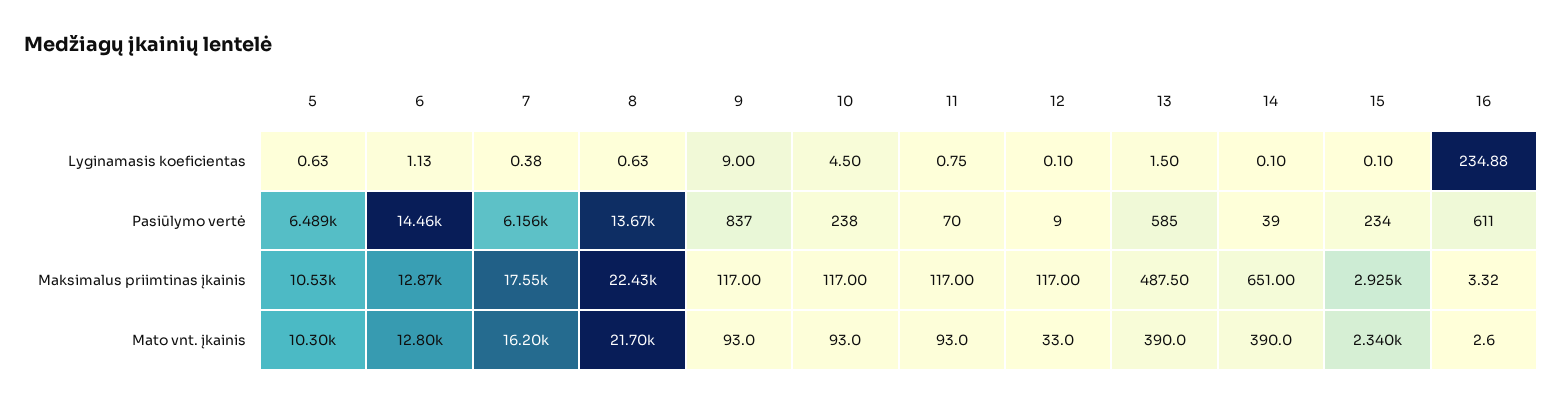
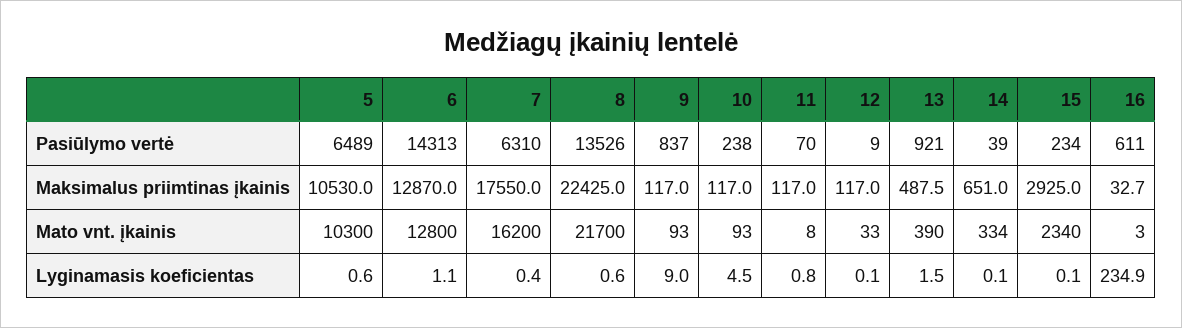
  {
    "5": {
      "Lyginamasis koeficientas": 0.63,
      "Pasiūlymo vertė": 6489,
      "Maksimalus priimtinas įkainis": 10530,
      "Mato vnt. įkainis": 10300
    },
    "6": {
      "Lyginamasis koeficientas": 1.13,
-     "Pasiūlymo vertė": 14460,
+     "Pasiūlymo vertė": 14313,
      "Maksimalus priimtinas įkainis": 12870,
      "Mato vnt. įkainis": 12800
    },
    "7": {
      "Lyginamasis koeficientas": 0.38,
-     "Pasiūlymo vertė": 6156,
+     "Pasiūlymo vertė": 6310,
      "Maksimalus priimtinas įkainis": 17550,
      "Mato vnt. įkainis": 16200
    },
    "8": {
      "Lyginamasis koeficientas": 0.63,
-     "Pasiūlymo vertė": 13670,
+     "Pasiūlymo vertė": 13526,
      "Maksimalus priimtinas įkainis": 22425,
      "Mato vnt. įkainis": 21700
    },
    "9": {
      "Lyginamasis koeficientas": 9,
      "Pasiūlymo vertė": 837,
      "Maksimalus priimtinas įkainis": 117,
      "Mato vnt. įkainis": 93
    },
    "10": {
      "Lyginamasis koeficientas": 4.5,
      "Pasiūlymo vertė": 238,
      "Maksimalus priimtinas įkainis": 117,
      "Mato vnt. įkainis": 93
    },
    "11": {
      "Lyginamasis koeficientas": 0.75,
      "Pasiūlymo vertė": 70,
      "Maksimalus priimtinas įkainis": 117,
-     "Mato vnt. įkainis": 93
+     "Mato vnt. įkainis": 8
    },
    "12": {
      "Lyginamasis koeficientas": 0.1,
      "Pasiūlymo vertė": 9,
      "Maksimalus priimtinas įkainis": 117,
      "Mato vnt. įkainis": 33
    },
    "13": {
      "Lyginamasis koeficientas": 1.5,
-     "Pasiūlymo vertė": 585,
+     "Pasiūlymo vertė": 921,
      "Maksimalus priimtinas įkainis": 487.5,
      "Mato vnt. įkainis": 390
    },
    "14": {
      "Lyginamasis koeficientas": 0.1,
      "Pasiūlymo vertė": 39,
      "Maksimalus priimtinas įkainis": 651,
-     "Mato vnt. įkainis": 390
+     "Mato vnt. įkainis": 334
    },
    "15": {
      "Lyginamasis koeficientas": 0.1,
      "Pasiūlymo vertė": 234,
      "Maksimalus priimtinas įkainis": 2925,
      "Mato vnt. įkainis": 2340
    },
    "16": {
      "Lyginamasis koeficientas": 234.88,
      "Pasiūlymo vertė": 611,
-     "Maksimalus priimtinas įkainis": 3.32,
+     "Maksimalus priimtinas įkainis": 32.7,
      "Mato vnt. įkainis": 2.6
    }
  }

